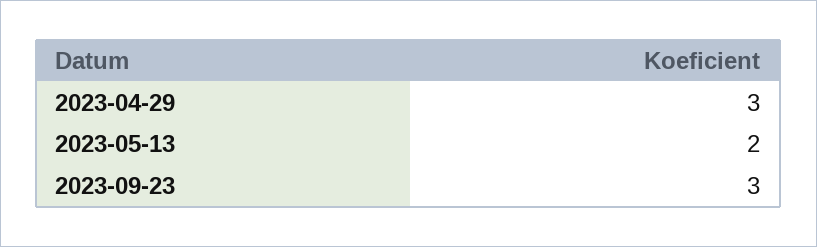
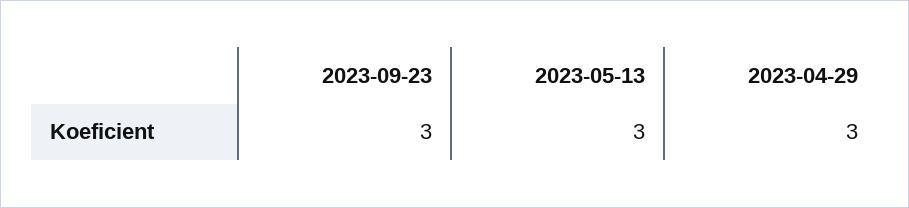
  {
    "2023-04-29": 3,
-   "2023-05-13": 2,
+   "2023-05-13": 3,
    "2023-09-23": 3
  }

